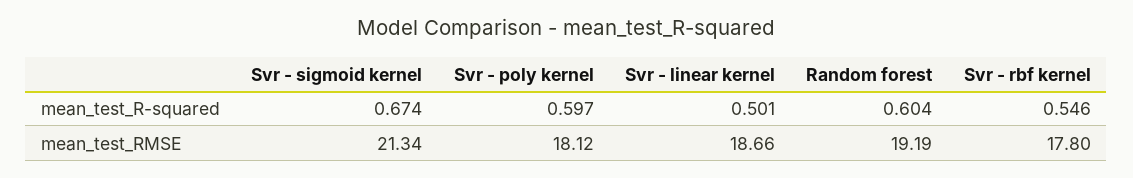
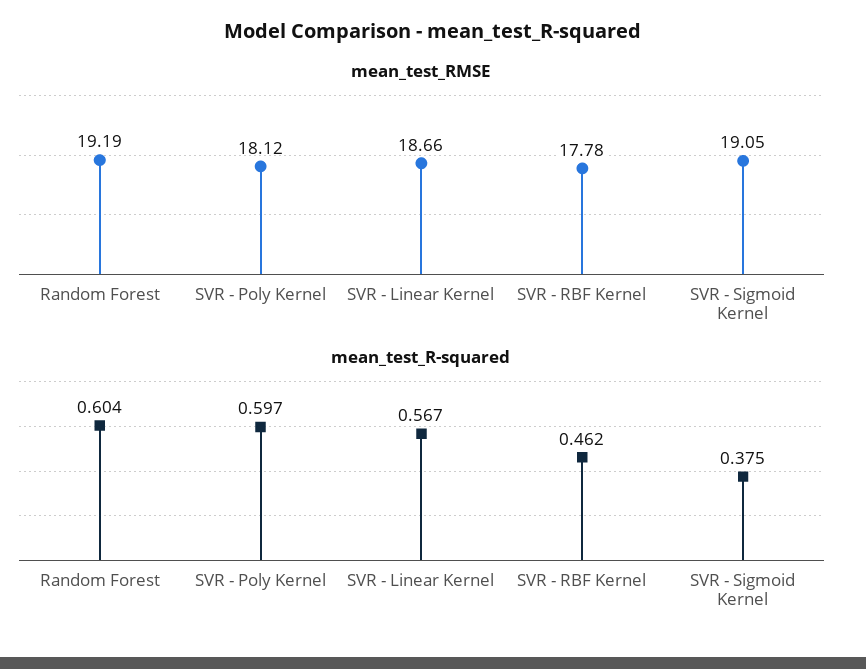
  {
    "mean_test_R-squared": {
-     "Svr - sigmoid kernel": 0.674,
+     "Svr - sigmoid kernel": 0.375,
      "Svr - poly kernel": 0.597,
-     "Svr - linear kernel": 0.501,
+     "Svr - linear kernel": 0.567,
      "Random forest": 0.604,
-     "Svr - rbf kernel": 0.546
+     "Svr - rbf kernel": 0.462
    },
    "mean_test_RMSE": {
-     "Svr - sigmoid kernel": 21.34,
+     "Svr - sigmoid kernel": 19.05,
      "Svr - poly kernel": 18.12,
      "Svr - linear kernel": 18.66,
      "Random forest": 19.19,
-     "Svr - rbf kernel": 17.8
+     "Svr - rbf kernel": 17.78
    }
  }

